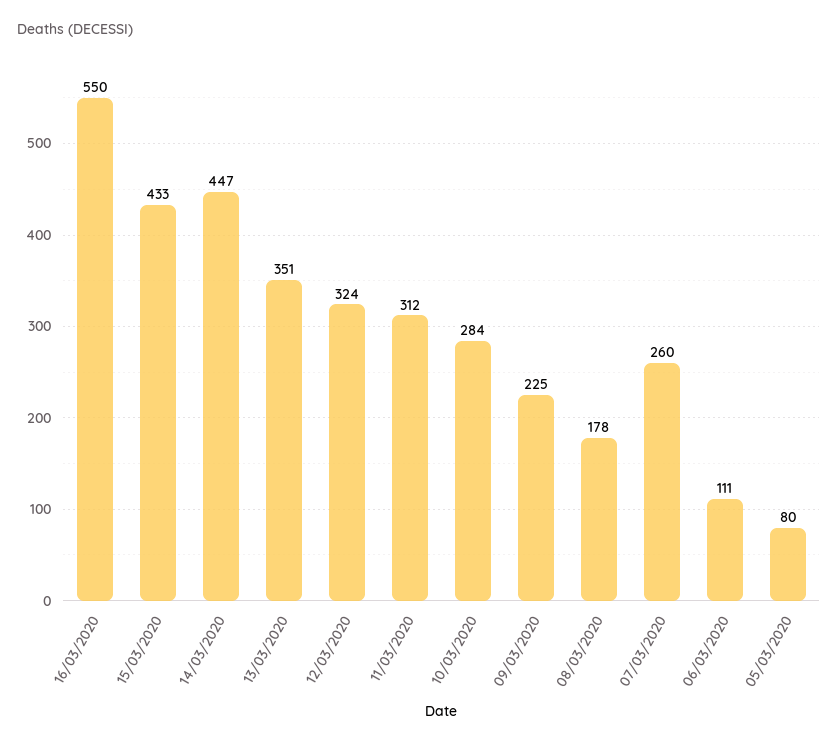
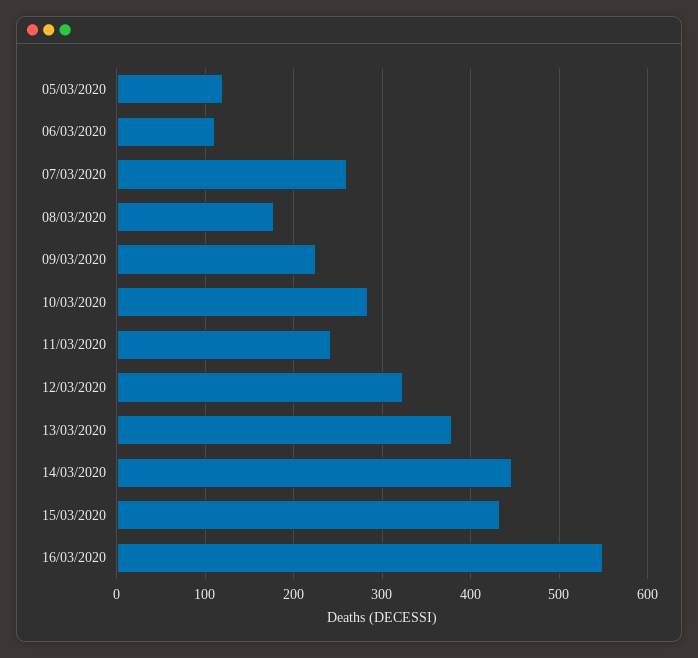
  {
    "16/03/2020": 550,
    "15/03/2020": 433,
    "14/03/2020": 447,
-   "13/03/2020": 351,
+   "13/03/2020": 380,
    "12/03/2020": 324,
-   "11/03/2020": 312,
+   "11/03/2020": 240,
    "10/03/2020": 284,
    "09/03/2020": 225,
    "08/03/2020": 178,
    "07/03/2020": 260,
    "06/03/2020": 111,
-   "05/03/2020": 80
+   "05/03/2020": 120
  }

